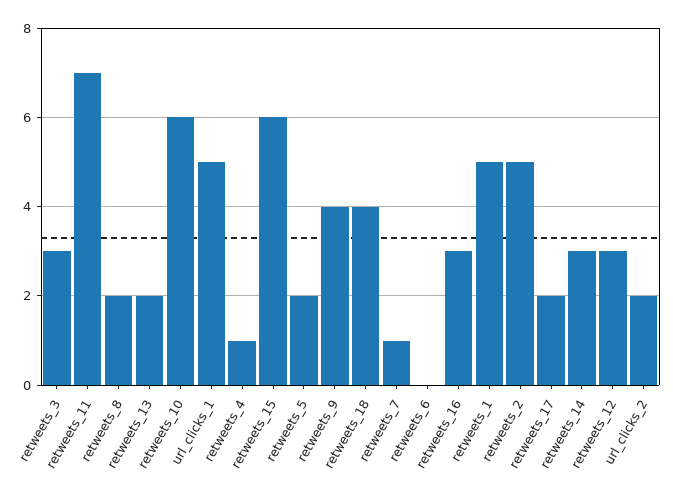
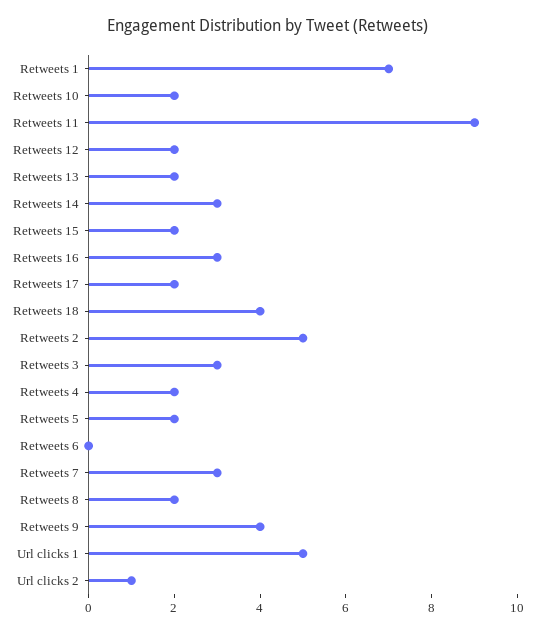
  {
    "retweets_3": 3,
-   "retweets_11": 7,
+   "retweets_11": 9,
    "retweets_8": 2,
    "retweets_13": 2,
-   "retweets_10": 6,
+   "retweets_10": 2,
    "url_clicks_1": 5,
-   "retweets_4": 1,
+   "retweets_4": 2,
-   "retweets_15": 6,
+   "retweets_15": 2,
    "retweets_5": 2,
    "retweets_9": 4,
    "retweets_18": 4,
-   "retweets_7": 1,
+   "retweets_7": 3,
    "retweets_6": 0,
    "retweets_16": 3,
-   "retweets_1": 5,
+   "retweets_1": 7,
    "retweets_2": 5,
    "retweets_17": 2,
    "retweets_14": 3,
-   "retweets_12": 3,
+   "retweets_12": 2,
-   "url_clicks_2": 2
+   "url_clicks_2": 1
  }

